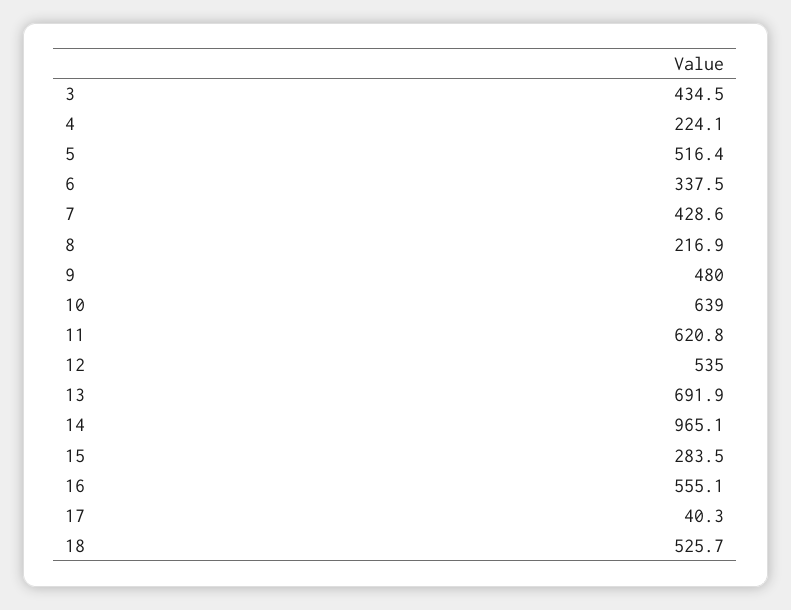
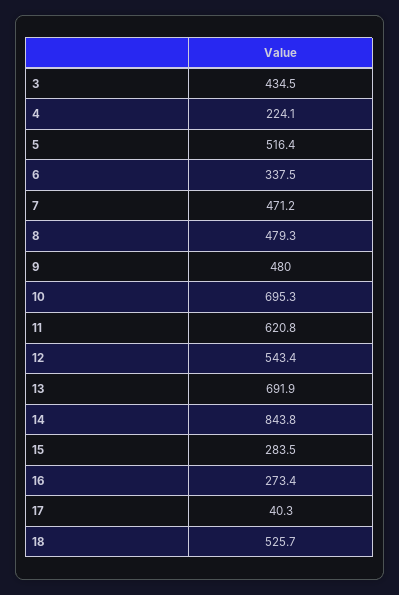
  {
    "3": 434.5,
    "4": 224.1,
    "5": 516.4,
    "6": 337.5,
-   "7": 428.6,
+   "7": 471.2,
-   "8": 216.9,
+   "8": 479.3,
    "9": 480,
-   "10": 639,
+   "10": 695.3,
    "11": 620.8,
-   "12": 535,
+   "12": 543.4,
    "13": 691.9,
-   "14": 965.1,
+   "14": 843.8,
    "15": 283.5,
-   "16": 555.1,
+   "16": 273.4,
    "17": 40.3,
    "18": 525.7
  }

